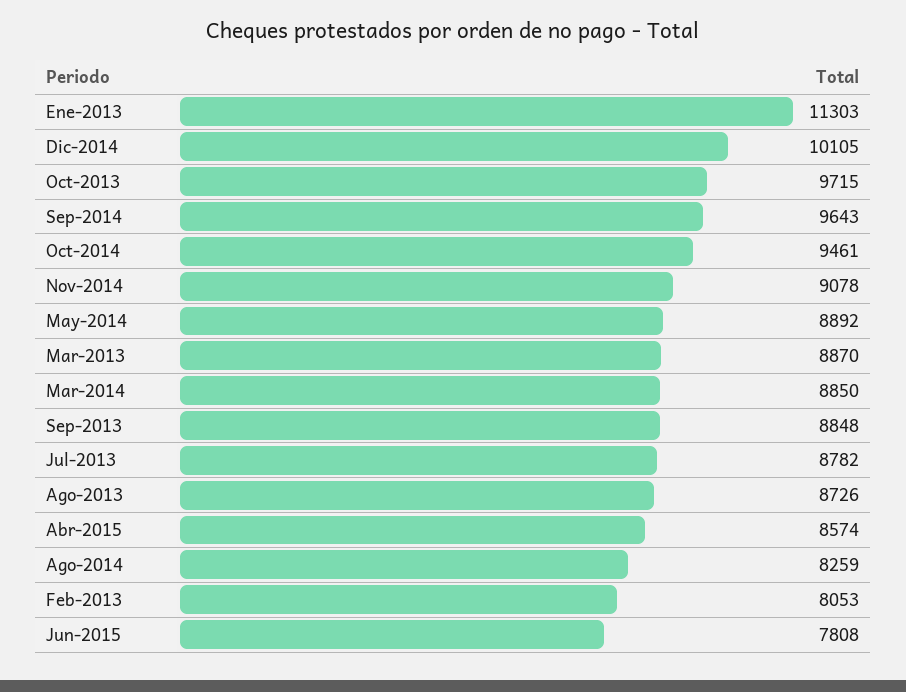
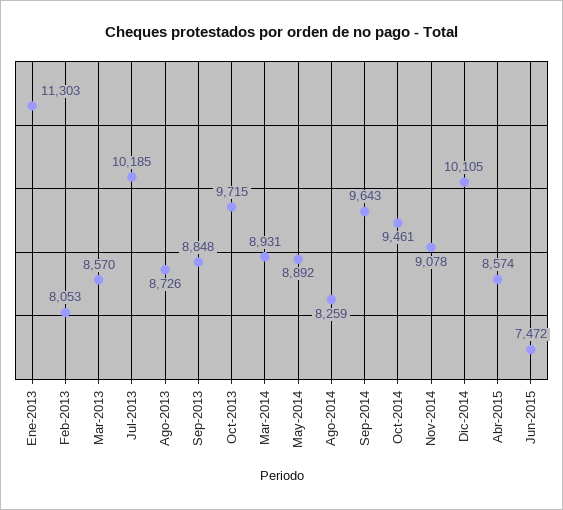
  {
    "Ene-2013": 11303,
    "Dic-2014": 10105,
    "Oct-2013": 9715,
    "Sep-2014": 9643,
    "Oct-2014": 9461,
    "Nov-2014": 9078,
    "May-2014": 8892,
-   "Mar-2013": 8870,
+   "Mar-2013": 8570,
-   "Mar-2014": 8850,
+   "Mar-2014": 8931,
    "Sep-2013": 8848,
-   "Jul-2013": 8782,
+   "Jul-2013": 10185,
    "Ago-2013": 8726,
    "Abr-2015": 8574,
    "Ago-2014": 8259,
    "Feb-2013": 8053,
-   "Jun-2015": 7808
+   "Jun-2015": 7472
  }

